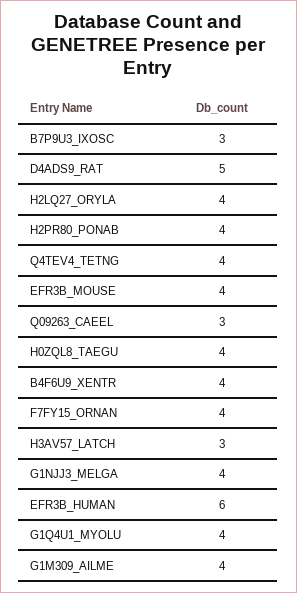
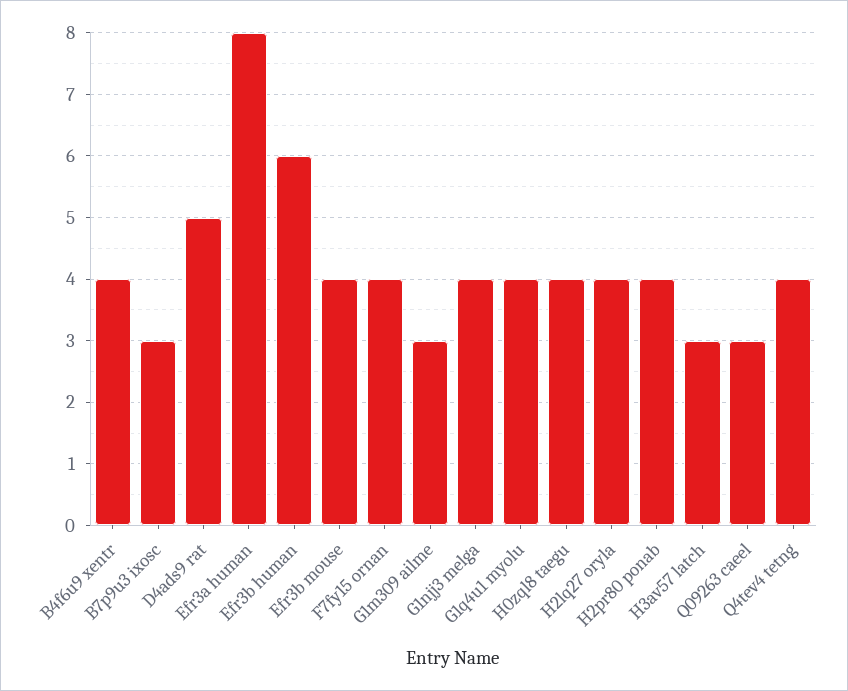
  {
    "B7P9U3_IXOSC": 3,
    "D4ADS9_RAT": 5,
    "H2LQ27_ORYLA": 4,
    "H2PR80_PONAB": 4,
    "Q4TEV4_TETNG": 4,
    "EFR3B_MOUSE": 4,
    "Q09263_CAEEL": 3,
    "H0ZQL8_TAEGU": 4,
    "B4F6U9_XENTR": 4,
    "F7FY15_ORNAN": 4,
    "H3AV57_LATCH": 3,
    "G1NJJ3_MELGA": 4,
    "EFR3B_HUMAN": 6,
    "G1Q4U1_MYOLU": 4,
-   "G1M309_AILME": 4
+   "G1M309_AILME": 3,
+   "Efr3a human": 8
  }

